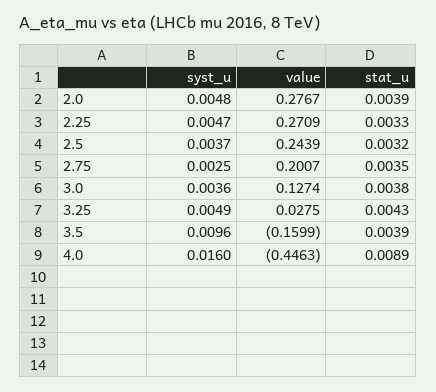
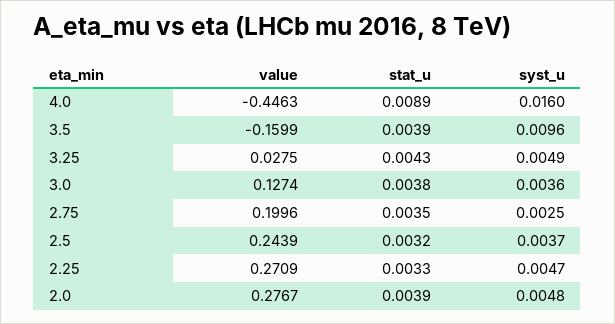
  {
    "syst_u": {
      "2.0": 0.0048,
      "2.25": 0.0047,
      "2.5": 0.0037,
      "2.75": 0.0025,
      "3.0": 0.0036,
      "3.25": 0.0049,
      "3.5": 0.0096,
      "4.0": 0.016
    },
    "value": {
      "2.0": 0.2767,
      "2.25": 0.2709,
      "2.5": 0.2439,
-     "2.75": 0.2007,
+     "2.75": 0.1996,
      "3.0": 0.1274,
      "3.25": 0.0275,
      "3.5": -0.1599,
      "4.0": -0.4463
    },
    "stat_u": {
      "2.0": 0.0039,
      "2.25": 0.0033,
      "2.5": 0.0032,
      "2.75": 0.0035,
      "3.0": 0.0038,
      "3.25": 0.0043,
      "3.5": 0.0039,
      "4.0": 0.0089
    }
  }

